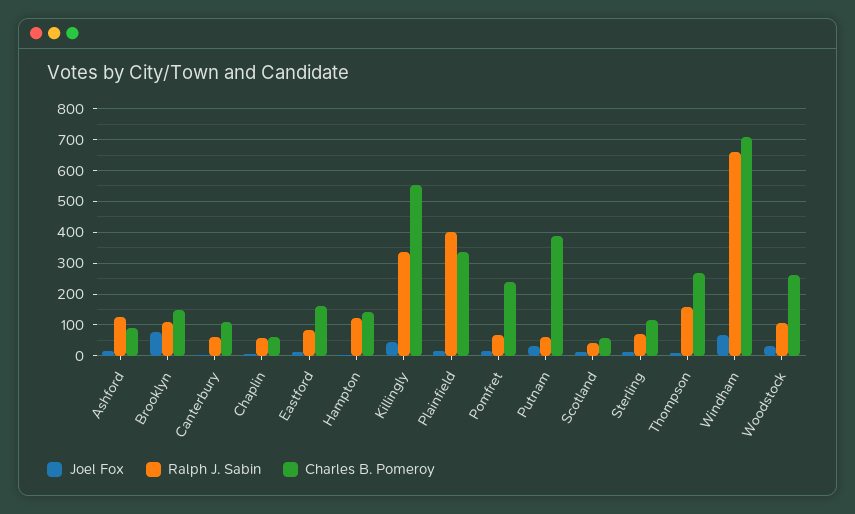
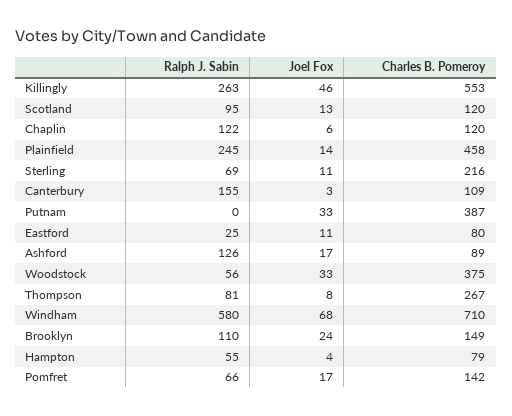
  {
    "Joel Fox": {
      "Ashford": 17,
-     "Brooklyn": 80,
+     "Brooklyn": 24,
      "Canterbury": 3,
      "Chaplin": 6,
      "Eastford": 11,
      "Hampton": 4,
      "Killingly": 46,
      "Plainfield": 14,
      "Pomfret": 17,
      "Putnam": 33,
      "Scotland": 13,
      "Sterling": 11,
      "Thompson": 8,
      "Windham": 68,
      "Woodstock": 33
    },
    "Ralph J. Sabin": {
      "Ashford": 126,
      "Brooklyn": 110,
-     "Canterbury": 60,
+     "Canterbury": 155,
-     "Chaplin": 60,
+     "Chaplin": 122,
-     "Eastford": 80,
+     "Eastford": 25,
-     "Hampton": 120,
+     "Hampton": 55,
-     "Killingly": 340,
+     "Killingly": 263,
-     "Plainfield": 400,
+     "Plainfield": 245,
      "Pomfret": 66,
-     "Putnam": 60,
+     "Putnam": 0,
-     "Scotland": 40,
+     "Scotland": 95,
      "Sterling": 69,
-     "Thompson": 160,
+     "Thompson": 81,
-     "Windham": 660,
+     "Windham": 580,
-     "Woodstock": 100
+     "Woodstock": 56
    },
    "Charles B. Pomeroy": {
      "Ashford": 89,
      "Brooklyn": 149,
      "Canterbury": 109,
-     "Chaplin": 60,
+     "Chaplin": 120,
-     "Eastford": 160,
+     "Eastford": 80,
-     "Hampton": 140,
+     "Hampton": 79,
      "Killingly": 553,
-     "Plainfield": 340,
+     "Plainfield": 458,
-     "Pomfret": 240,
+     "Pomfret": 142,
      "Putnam": 387,
-     "Scotland": 60,
+     "Scotland": 120,
-     "Sterling": 120,
+     "Sterling": 216,
      "Thompson": 267,
      "Windham": 710,
-     "Woodstock": 260
+     "Woodstock": 375
    }
  }

